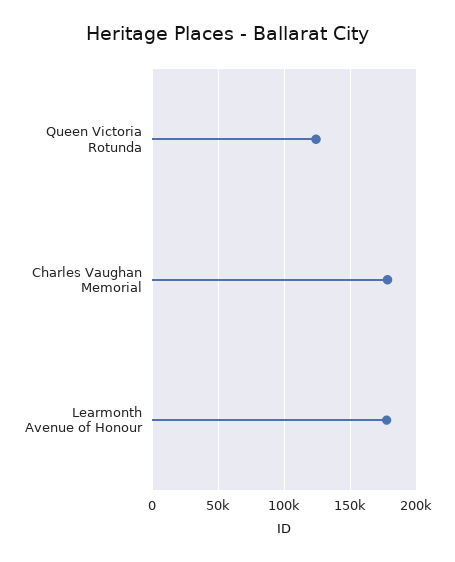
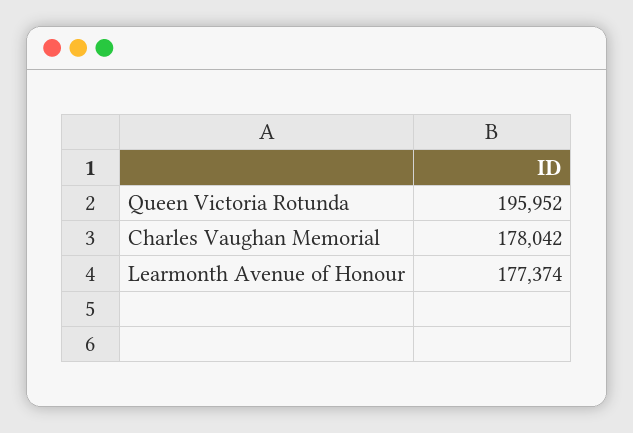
  {
-   "Queen Victoria Rotunda": 125000,
+   "Queen Victoria Rotunda": 195952,
    "Charles Vaughan Memorial": 178042,
    "Learmonth Avenue of Honour": 177374
  }

